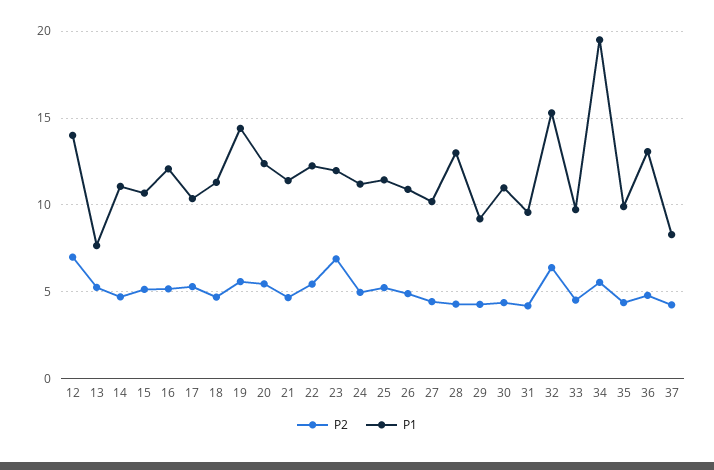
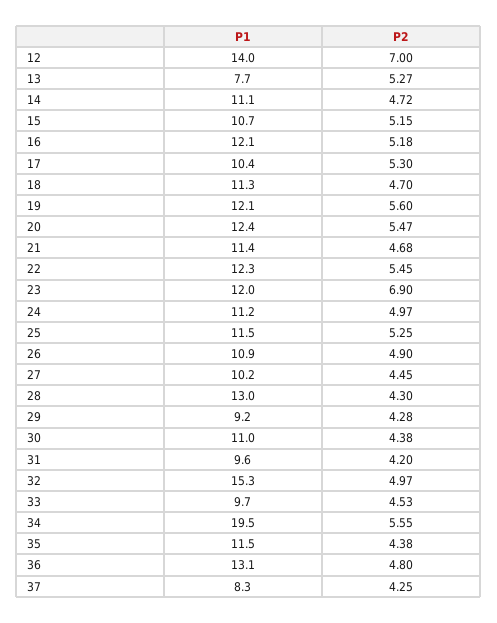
  {
    "P2": {
      "12": 7,
      "13": 5.27,
      "14": 4.72,
      "15": 5.15,
      "16": 5.18,
      "17": 5.3,
      "18": 4.7,
      "19": 5.6,
      "20": 5.47,
      "21": 4.68,
      "22": 5.45,
      "23": 6.9,
      "24": 4.97,
      "25": 5.25,
      "26": 4.9,
      "27": 4.45,
      "28": 4.3,
      "29": 4.28,
      "30": 4.38,
      "31": 4.2,
-     "32": 6.5,
+     "32": 4.97,
      "33": 4.53,
      "34": 5.55,
      "35": 4.38,
      "36": 4.8,
      "37": 4.25
    },
    "P1": {
      "12": 14,
      "13": 7.7,
      "14": 11.1,
      "15": 10.7,
      "16": 12.1,
      "17": 10.4,
      "18": 11.3,
-     "19": 14.5,
+     "19": 12.1,
      "20": 12.4,
      "21": 11.4,
      "22": 12.3,
      "23": 12,
      "24": 11.2,
      "25": 11.5,
      "26": 10.9,
      "27": 10.2,
      "28": 13,
      "29": 9.2,
      "30": 11,
      "31": 9.6,
      "32": 15.3,
      "33": 9.7,
      "34": 19.5,
-     "35": 10,
+     "35": 11.5,
      "36": 13.1,
      "37": 8.3
    }
  }

